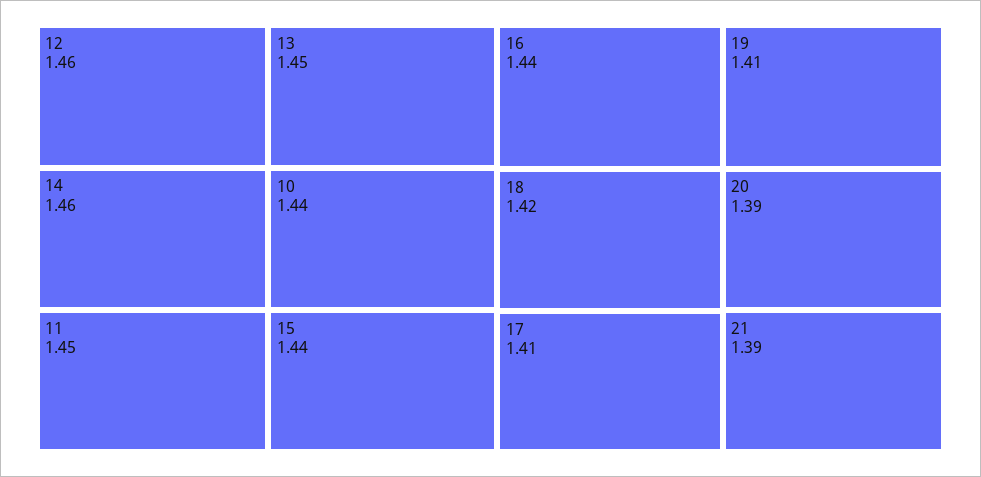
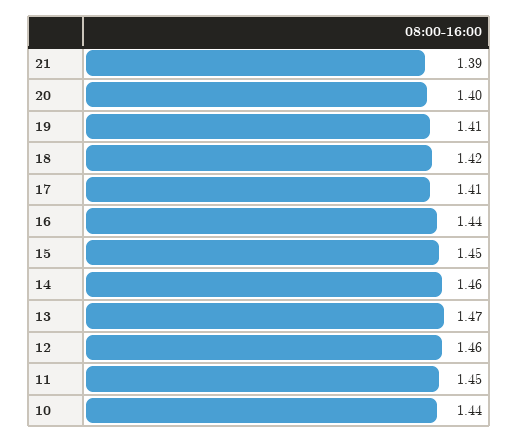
  {
    "12": 1.46,
    "14": 1.46,
    "11": 1.45,
-   "13": 1.45,
+   "13": 1.47,
    "10": 1.44,
-   "15": 1.44,
+   "15": 1.45,
    "16": 1.44,
    "18": 1.42,
    "17": 1.41,
    "19": 1.41,
-   "20": 1.39,
+   "20": 1.4,
    "21": 1.39
  }

